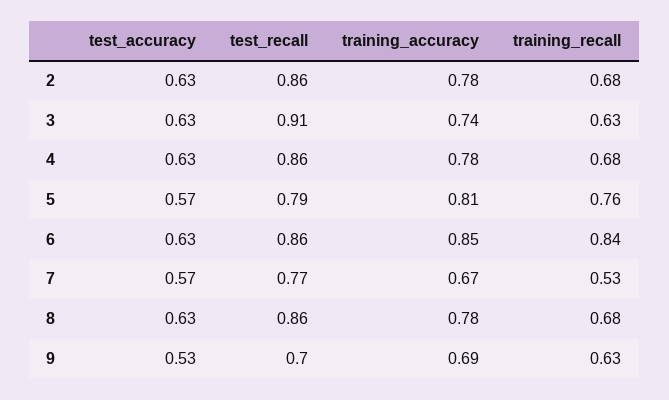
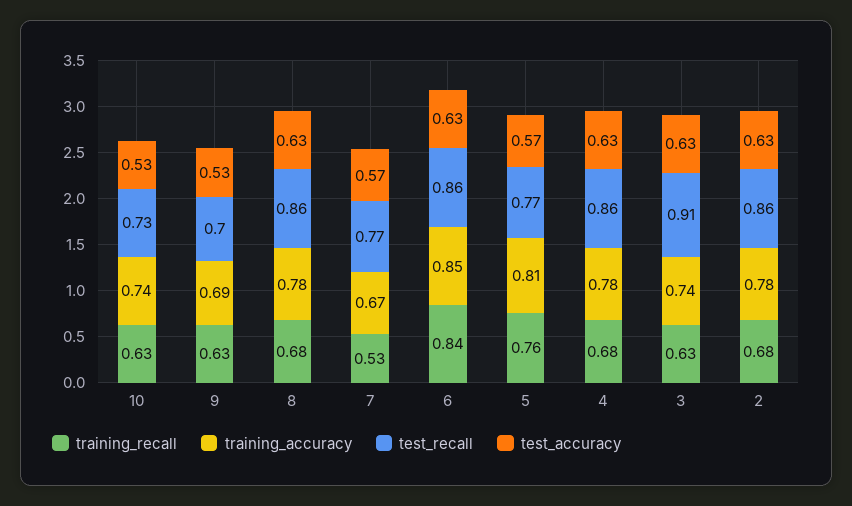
  {
    "test_accuracy": {
      "2": 0.63,
      "3": 0.63,
      "4": 0.63,
      "5": 0.57,
      "6": 0.63,
      "7": 0.57,
      "8": 0.63,
-     "9": 0.53
+     "9": 0.53,
+     "10": 0.53
    },
    "test_recall": {
      "2": 0.86,
      "3": 0.91,
      "4": 0.86,
-     "5": 0.79,
+     "5": 0.77,
      "6": 0.86,
      "7": 0.77,
      "8": 0.86,
-     "9": 0.7
+     "9": 0.7,
+     "10": 0.73
    },
    "training_accuracy": {
      "2": 0.78,
      "3": 0.74,
      "4": 0.78,
      "5": 0.81,
      "6": 0.85,
      "7": 0.67,
      "8": 0.78,
-     "9": 0.69
+     "9": 0.69,
+     "10": 0.74
    },
    "training_recall": {
      "2": 0.68,
      "3": 0.63,
      "4": 0.68,
      "5": 0.76,
      "6": 0.84,
      "7": 0.53,
      "8": 0.68,
-     "9": 0.63
+     "9": 0.63,
+     "10": 0.63
    }
  }

